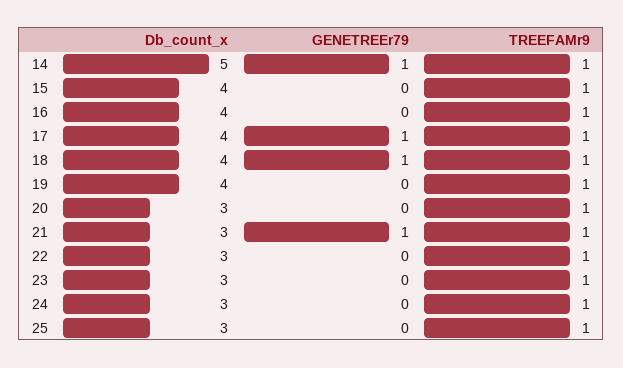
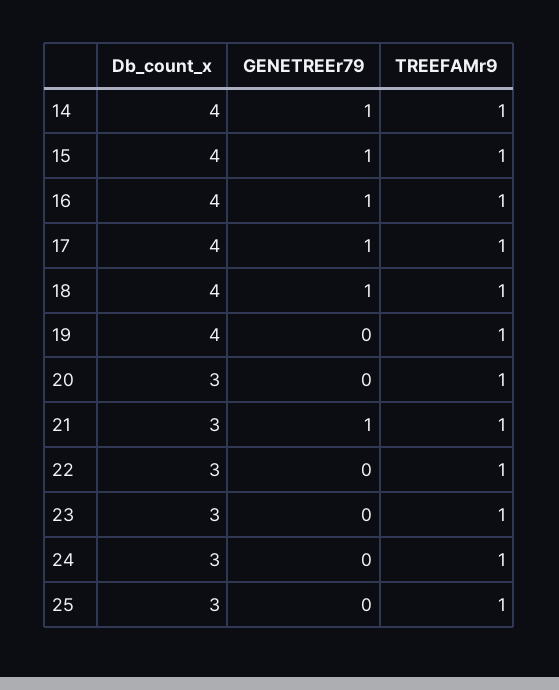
  {
    "Db_count_x": {
-     "14": 5,
+     "14": 4,
      "15": 4,
      "16": 4,
      "17": 4,
      "18": 4,
      "19": 4,
      "20": 3,
      "21": 3,
      "22": 3,
      "23": 3,
      "24": 3,
      "25": 3
    },
    "GENETREEr79": {
      "14": 1,
-     "15": 0,
+     "15": 1,
-     "16": 0,
+     "16": 1,
      "17": 1,
      "18": 1,
      "19": 0,
      "20": 0,
      "21": 1,
      "22": 0,
      "23": 0,
      "24": 0,
      "25": 0
    },
    "TREEFAMr9": {
      "14": 1,
      "15": 1,
      "16": 1,
      "17": 1,
      "18": 1,
      "19": 1,
      "20": 1,
      "21": 1,
      "22": 1,
      "23": 1,
      "24": 1,
      "25": 1
    }
  }

